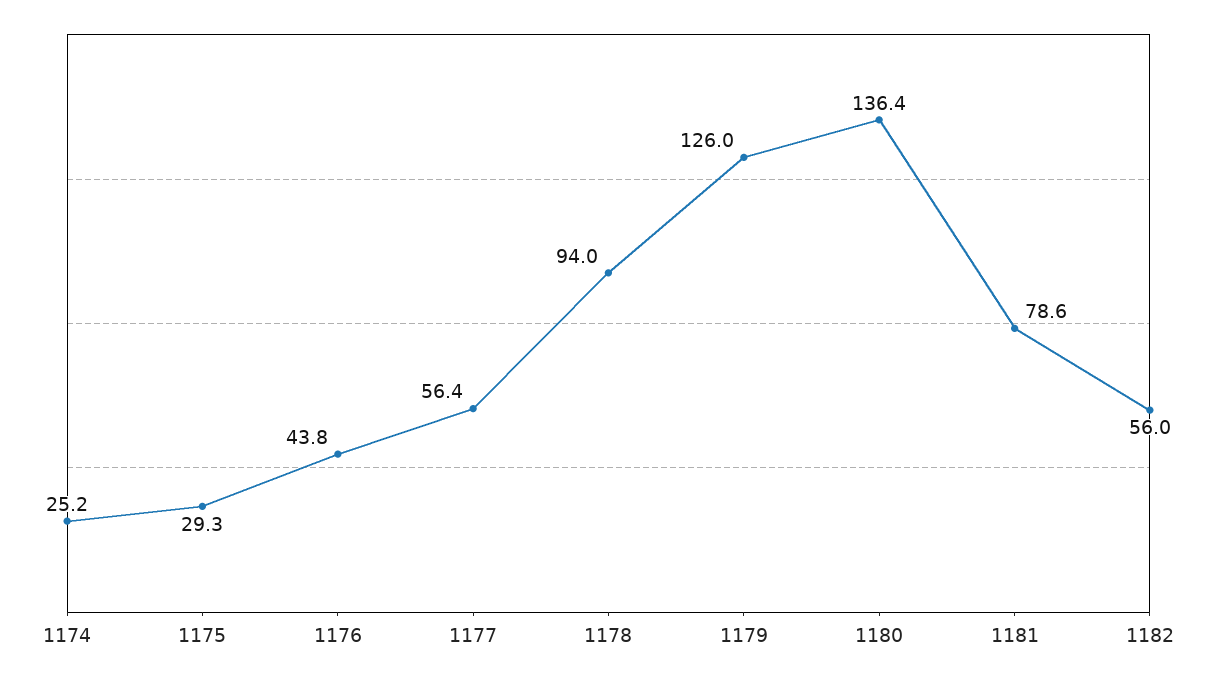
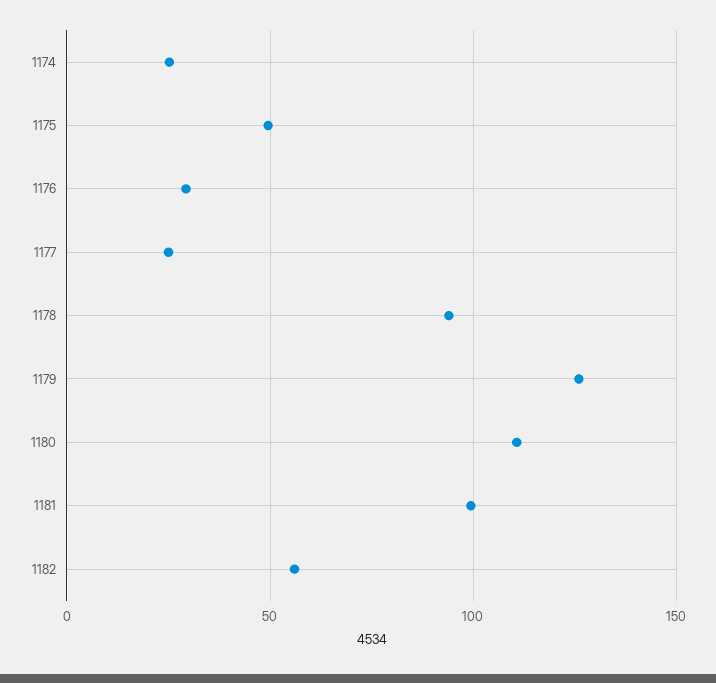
  {
    "1174": 25.2,
-   "1175": 29.3,
+   "1175": 50,
-   "1176": 43.8,
+   "1176": 30,
-   "1177": 56.4,
+   "1177": 25,
    "1178": 94,
    "1179": 126,
-   "1180": 136.4,
+   "1180": 110,
-   "1181": 78.6,
+   "1181": 100,
    "1182": 56
  }

